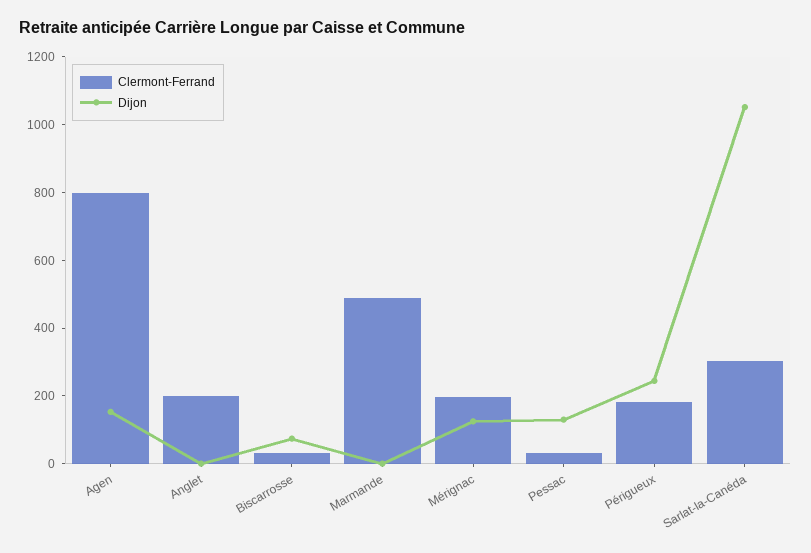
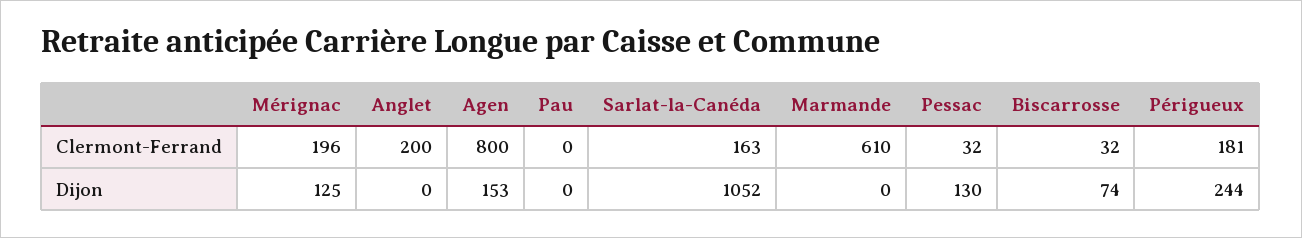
  {
    "Clermont-Ferrand": {
      "Agen": 800,
      "Anglet": 200,
      "Biscarrosse": 32,
-     "Marmande": 500,
+     "Marmande": 610,
      "Mérignac": 196,
      "Pessac": 32,
      "Périgueux": 181,
-     "Sarlat-la-Canéda": 300
+     "Sarlat-la-Canéda": 163,
+     "Pau": 0
    },
    "Dijon": {
      "Agen": 153,
      "Anglet": 0,
      "Biscarrosse": 74,
      "Marmande": 0,
      "Mérignac": 125,
      "Pessac": 130,
      "Périgueux": 244,
-     "Sarlat-la-Canéda": 1052
+     "Sarlat-la-Canéda": 1052,
+     "Pau": 0
    }
  }

